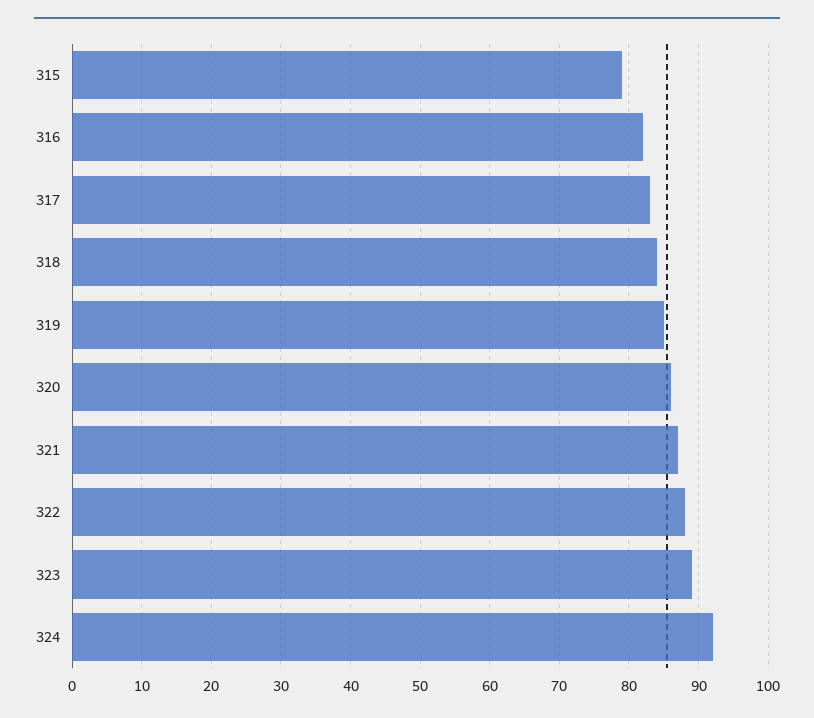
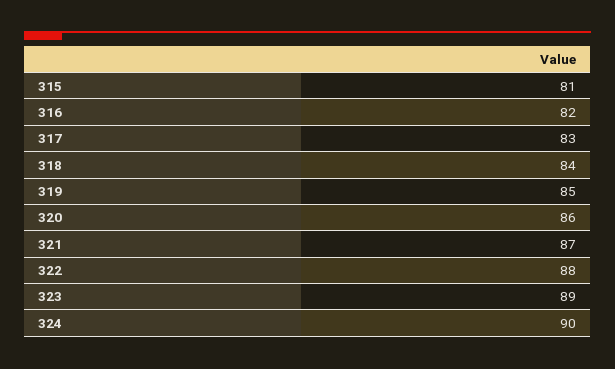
  {
-   "315": 79,
+   "315": 81,
    "316": 82,
    "317": 83,
    "318": 84,
    "319": 85,
    "320": 86,
    "321": 87,
    "322": 88,
    "323": 89,
-   "324": 92
+   "324": 90
  }

